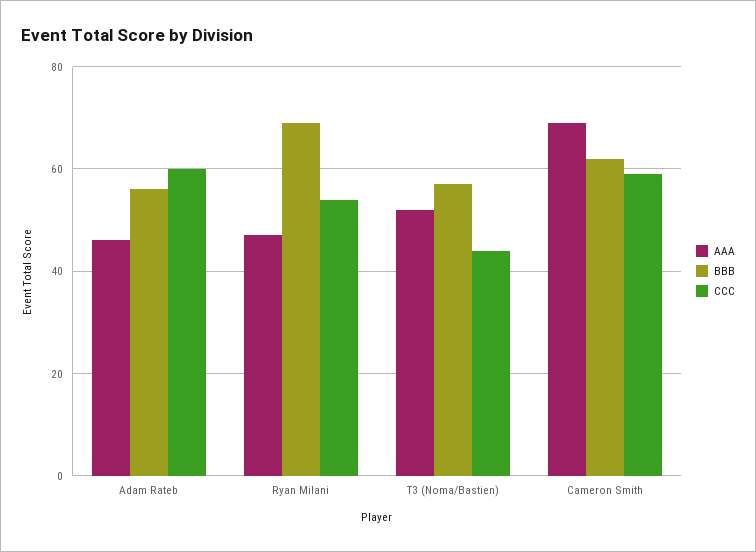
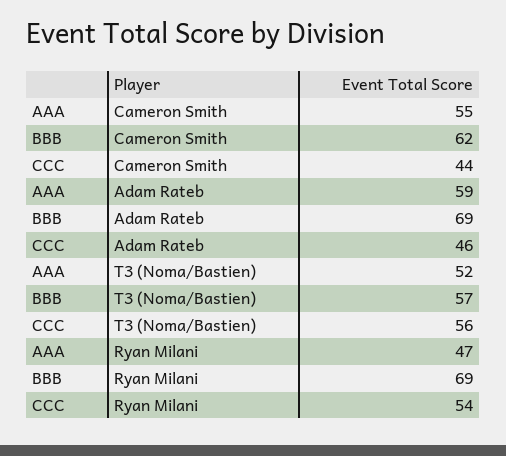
  {
    "AAA": {
-     "Adam Rateb": 45,
+     "Adam Rateb": 59,
      "Ryan Milani": 47,
      "T3 (Noma/Bastien)": 52,
-     "Cameron Smith": 70
+     "Cameron Smith": 55
    },
    "BBB": {
-     "Adam Rateb": 55,
+     "Adam Rateb": 69,
      "Ryan Milani": 69,
      "T3 (Noma/Bastien)": 57,
      "Cameron Smith": 62
    },
    "CCC": {
-     "Adam Rateb": 60,
+     "Adam Rateb": 46,
      "Ryan Milani": 54,
-     "T3 (Noma/Bastien)": 45,
+     "T3 (Noma/Bastien)": 56,
-     "Cameron Smith": 60
+     "Cameron Smith": 44
    }
  }

